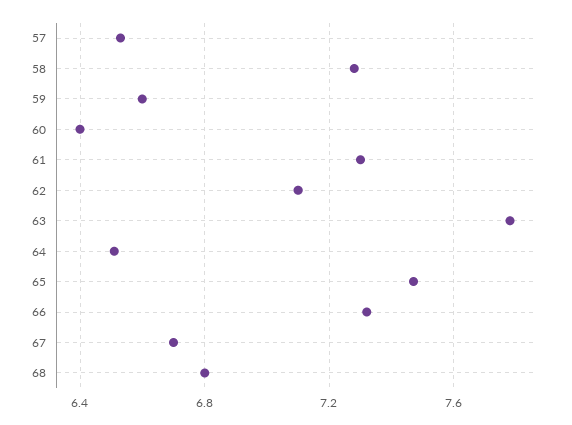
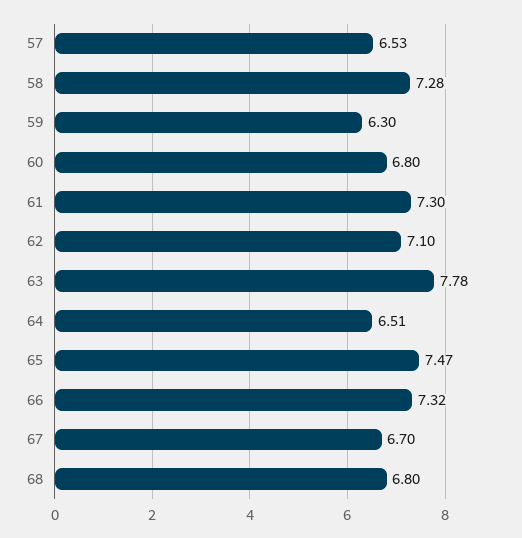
  {
    "57": 6.53,
    "58": 7.28,
-   "59": 6.6,
+   "59": 6.3,
-   "60": 6.4,
+   "60": 6.8,
    "61": 7.3,
    "62": 7.1,
    "63": 7.78,
    "64": 6.51,
    "65": 7.47,
    "66": 7.32,
    "67": 6.7,
    "68": 6.8
  }

